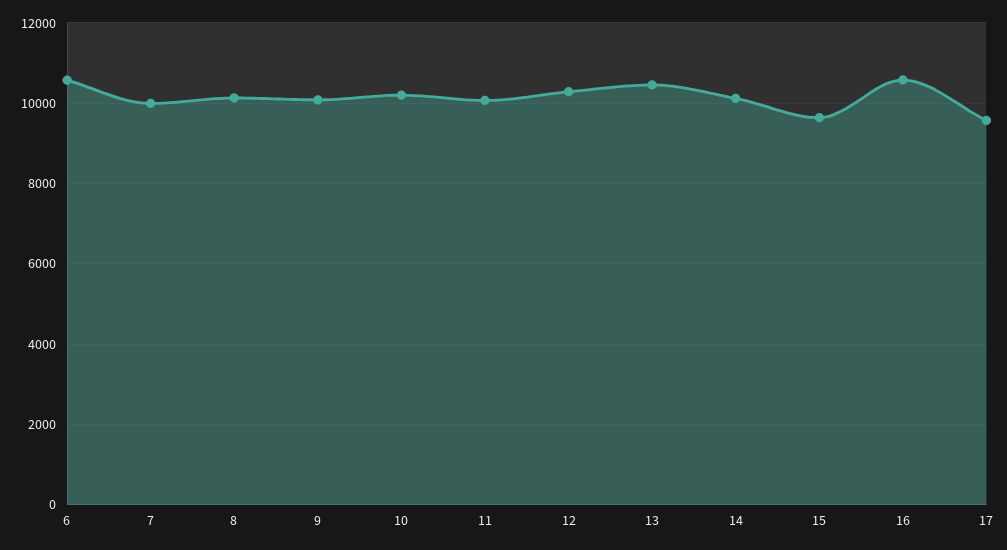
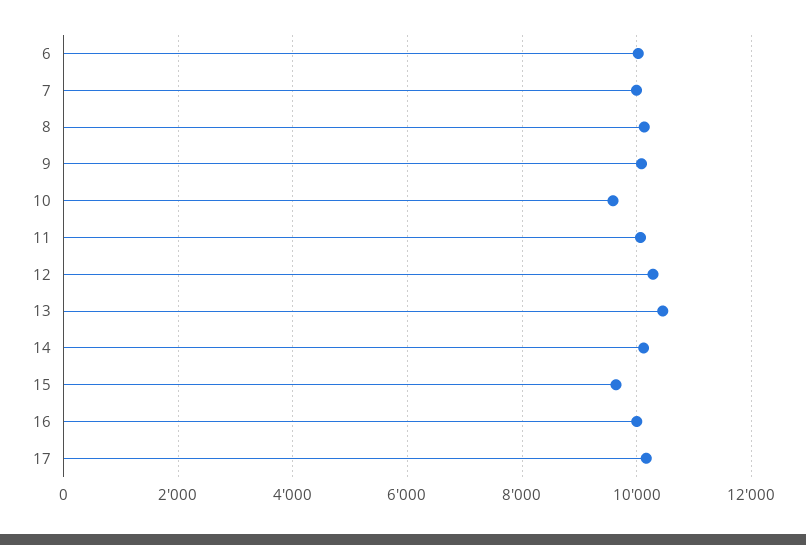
  {
-   "6": 10600,
+   "6": 10000,
    "7": 10000,
    "8": 10200,
    "9": 10000,
-   "10": 10200,
+   "10": 9600,
    "11": 10000,
    "12": 10200,
    "13": 10400,
    "14": 10200,
    "15": 9600,
-   "16": 10600,
+   "16": 10000,
-   "17": 9600
+   "17": 10200
  }

